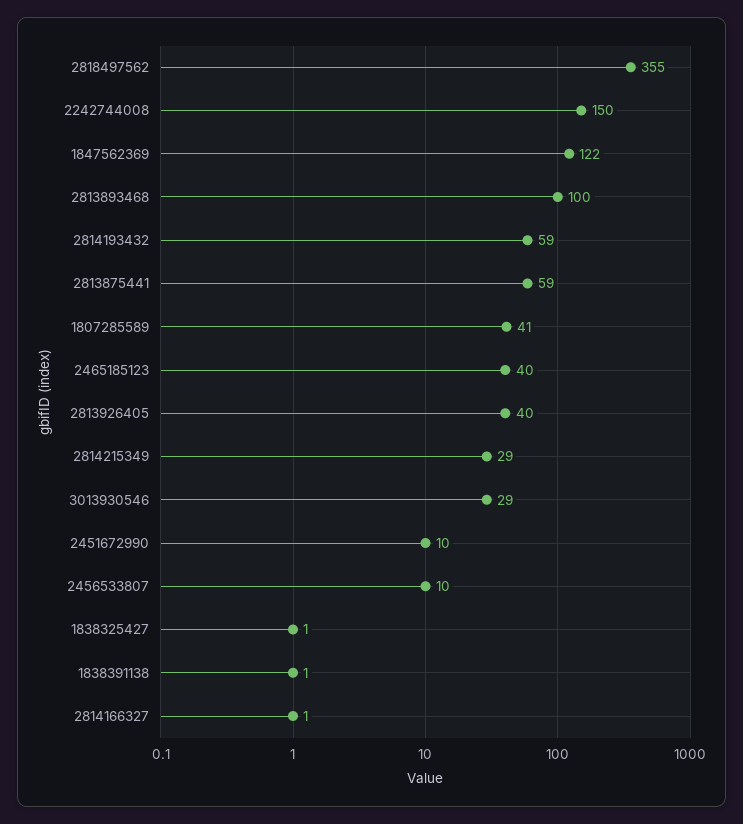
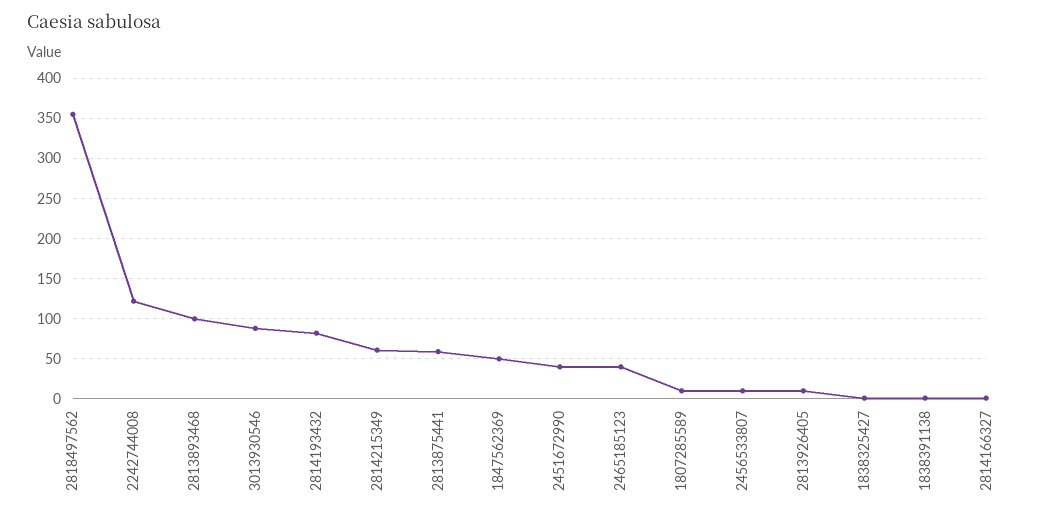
  {
    "2818497562": 355,
-   "2242744008": 150,
+   "2242744008": 120,
-   "1847562369": 122,
+   "1847562369": 50,
    "2813893468": 100,
-   "2814193432": 59,
+   "2814193432": 80,
    "2813875441": 59,
-   "1807285589": 41,
+   "1807285589": 10,
    "2465185123": 40,
-   "2813926405": 40,
+   "2813926405": 10,
-   "2814215349": 29,
+   "2814215349": 60,
-   "3013930546": 29,
+   "3013930546": 90,
-   "2451672990": 10,
+   "2451672990": 40,
    "2456533807": 10,
    "1838325427": 1,
    "1838391138": 1,
    "2814166327": 1
  }

